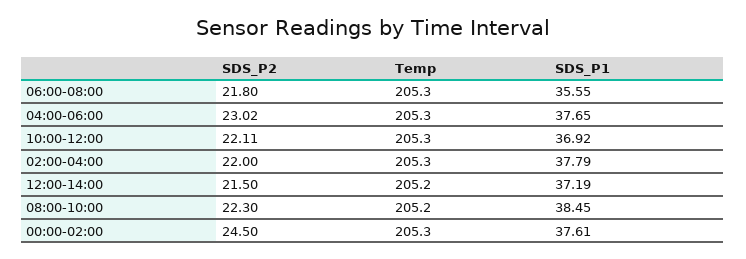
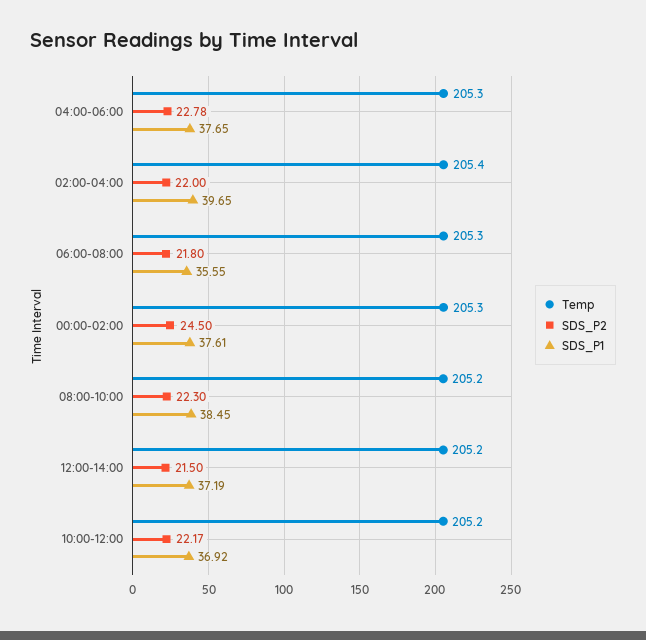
  {
    "SDS_P2": {
      "06:00-08:00": 21.8,
-     "04:00-06:00": 23.02,
+     "04:00-06:00": 22.78,
-     "10:00-12:00": 22.11,
+     "10:00-12:00": 22.17,
      "02:00-04:00": 22,
      "12:00-14:00": 21.5,
      "08:00-10:00": 22.3,
      "00:00-02:00": 24.5
    },
    "Temp": {
      "06:00-08:00": 205.3,
      "04:00-06:00": 205.3,
-     "10:00-12:00": 205.3,
+     "10:00-12:00": 205.2,
-     "02:00-04:00": 205.3,
+     "02:00-04:00": 205.4,
      "12:00-14:00": 205.2,
      "08:00-10:00": 205.2,
      "00:00-02:00": 205.3
    },
    "SDS_P1": {
      "06:00-08:00": 35.55,
      "04:00-06:00": 37.65,
      "10:00-12:00": 36.92,
-     "02:00-04:00": 37.79,
+     "02:00-04:00": 39.65,
      "12:00-14:00": 37.19,
      "08:00-10:00": 38.45,
      "00:00-02:00": 37.61
    }
  }

